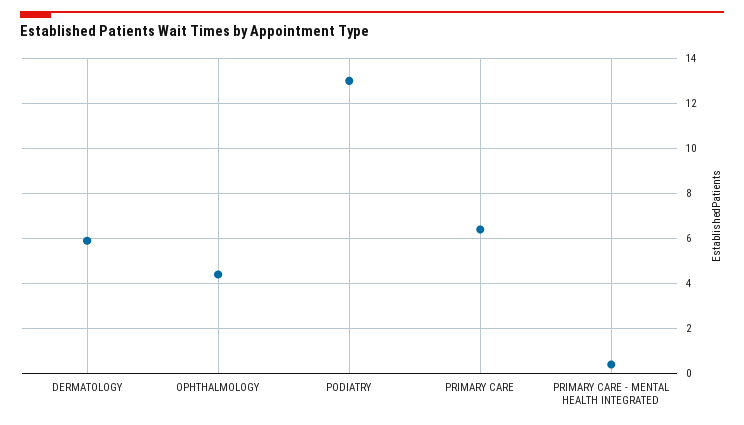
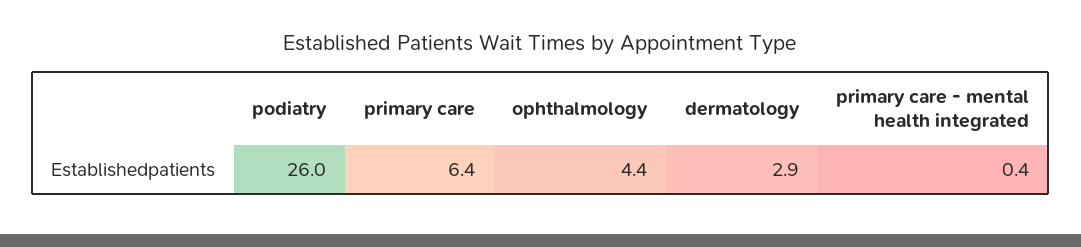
  {
-   "DERMATOLOGY": 6,
+   "DERMATOLOGY": 2.9,
    "OPHTHALMOLOGY": 4.4,
-   "PODIATRY": 13,
+   "PODIATRY": 26,
    "PRIMARY CARE": 6.4,
    "PRIMARY CARE - MENTAL HEALTH INTEGRATED": 0.4
  }

